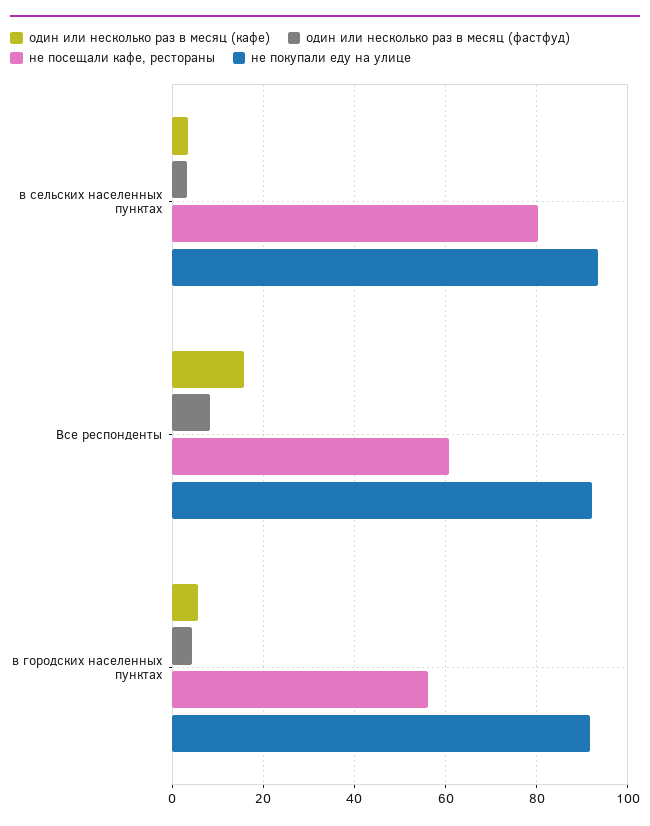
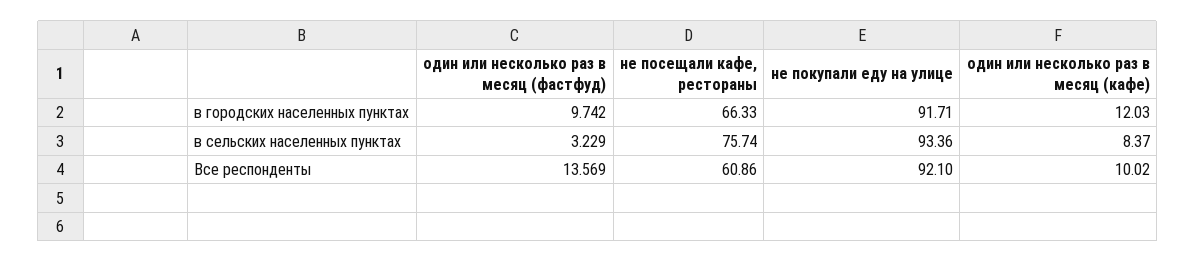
  {
    "один или несколько раз в месяц (кафе)": {
-     "в сельских населенных пунктах": 4,
+     "в сельских населенных пунктах": 8.37,
-     "Все респонденты": 16,
+     "Все респонденты": 10.02,
-     "в городских населенных пунктах": 6
+     "в городских населенных пунктах": 12.03
    },
    "один или несколько раз в месяц (фастфуд)": {
      "в сельских населенных пунктах": 3.229,
-     "Все респонденты": 8,
+     "Все респонденты": 13.569,
-     "в городских населенных пунктах": 4
+     "в городских населенных пунктах": 9.742
    },
    "не посещали кафе, рестораны": {
-     "в сельских населенных пунктах": 80,
+     "в сельских населенных пунктах": 75.74,
      "Все респонденты": 60.86,
-     "в городских населенных пунктах": 56
+     "в городских населенных пунктах": 66.33
    },
    "не покупали еду на улице": {
      "в сельских населенных пунктах": 93.36,
      "Все респонденты": 92.1,
      "в городских населенных пунктах": 91.71
    }
  }

